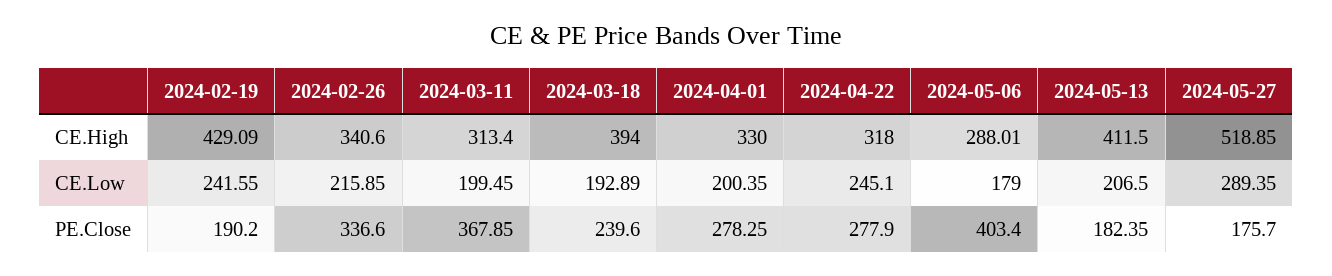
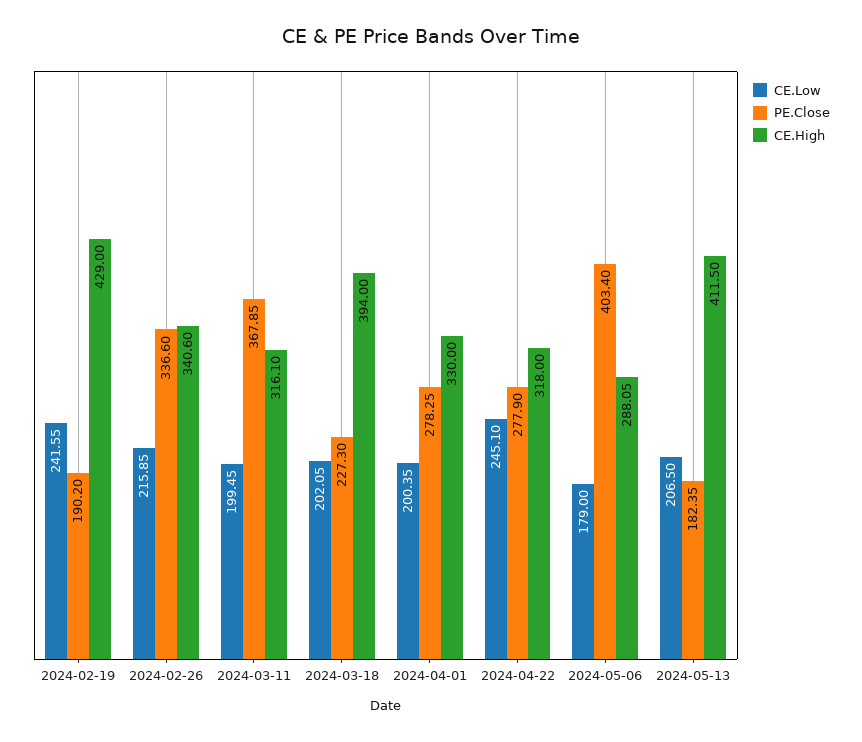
  {
    "CE.High": {
-     "2024-02-19": 429.09,
+     "2024-02-19": 429,
      "2024-02-26": 340.6,
-     "2024-03-11": 313.4,
+     "2024-03-11": 316.1,
      "2024-03-18": 394,
      "2024-04-01": 330,
      "2024-04-22": 318,
-     "2024-05-06": 288.01,
+     "2024-05-06": 288.05,
-     "2024-05-13": 411.5,
+     "2024-05-13": 411.5
-     "2024-05-27": 518.85
    },
    "CE.Low": {
      "2024-02-19": 241.55,
      "2024-02-26": 215.85,
      "2024-03-11": 199.45,
-     "2024-03-18": 192.89,
+     "2024-03-18": 202.05,
      "2024-04-01": 200.35,
      "2024-04-22": 245.1,
      "2024-05-06": 179,
-     "2024-05-13": 206.5,
+     "2024-05-13": 206.5
-     "2024-05-27": 289.35
    },
    "PE.Close": {
      "2024-02-19": 190.2,
      "2024-02-26": 336.6,
      "2024-03-11": 367.85,
-     "2024-03-18": 239.6,
+     "2024-03-18": 227.3,
      "2024-04-01": 278.25,
      "2024-04-22": 277.9,
      "2024-05-06": 403.4,
-     "2024-05-13": 182.35,
+     "2024-05-13": 182.35
-     "2024-05-27": 175.7
    }
  }

